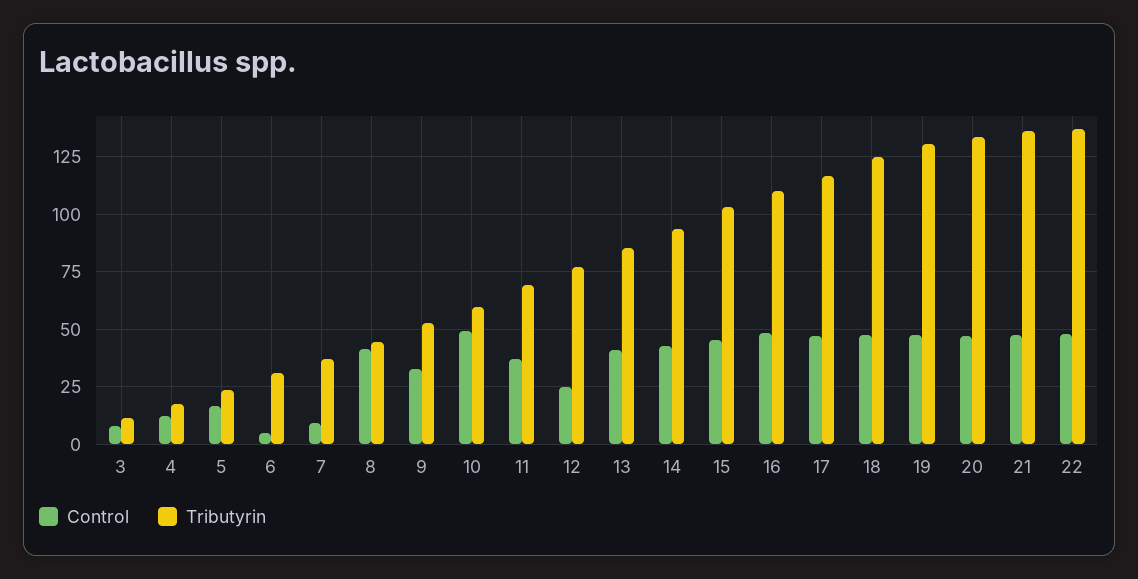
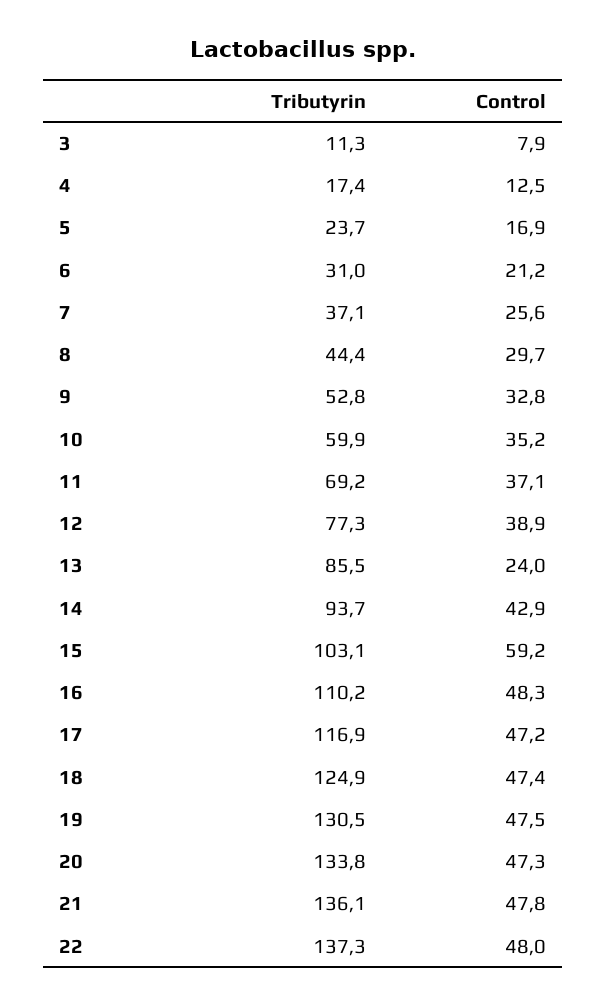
  {
    "Control": {
      "3": 7.9,
      "4": 12.5,
      "5": 16.9,
-     "6": 5,
+     "6": 21.2,
-     "7": 10,
+     "7": 25.6,
-     "8": 40,
+     "8": 29.7,
      "9": 32.8,
-     "10": 50,
+     "10": 35.2,
      "11": 37.1,
-     "12": 25,
+     "12": 38.9,
-     "13": 40,
+     "13": 24,
      "14": 42.9,
-     "15": 45,
+     "15": 59.2,
      "16": 48.3,
      "17": 47.2,
      "18": 47.4,
      "19": 47.5,
      "20": 47.3,
      "21": 47.8,
      "22": 48
    },
    "Tributyrin": {
      "3": 11.3,
      "4": 17.4,
      "5": 23.7,
      "6": 31,
      "7": 37.1,
      "8": 44.4,
      "9": 52.8,
      "10": 59.9,
      "11": 69.2,
      "12": 77.3,
      "13": 85.5,
      "14": 93.7,
      "15": 103.1,
      "16": 110.2,
      "17": 116.9,
      "18": 124.9,
      "19": 130.5,
      "20": 133.8,
      "21": 136.1,
      "22": 137.3
    }
  }

